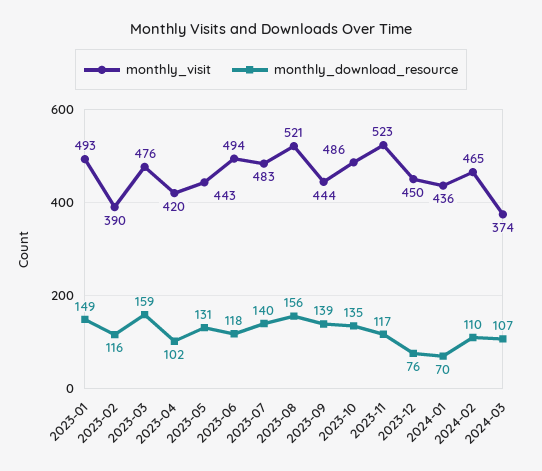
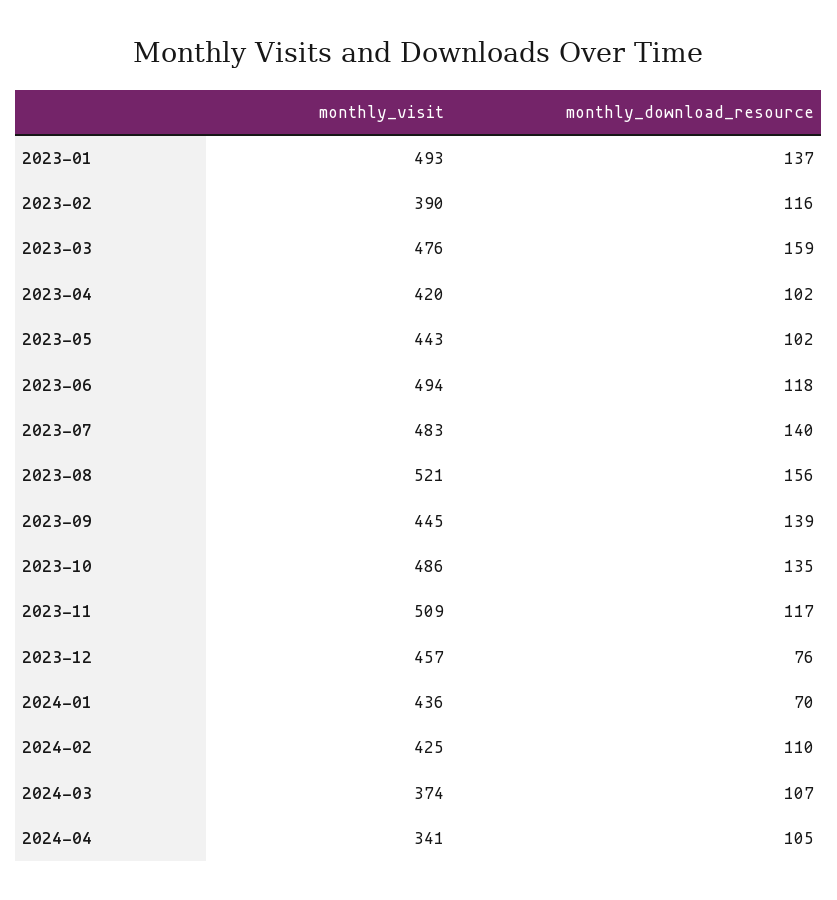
  {
    "monthly_visit": {
      "2023-01": 493,
      "2023-02": 390,
      "2023-03": 476,
      "2023-04": 420,
      "2023-05": 443,
      "2023-06": 494,
      "2023-07": 483,
      "2023-08": 521,
-     "2023-09": 444,
+     "2023-09": 445,
      "2023-10": 486,
-     "2023-11": 523,
+     "2023-11": 509,
-     "2023-12": 450,
+     "2023-12": 457,
      "2024-01": 436,
-     "2024-02": 465,
+     "2024-02": 425,
-     "2024-03": 374
+     "2024-03": 374,
+     "2024-04": 341
    },
    "monthly_download_resource": {
-     "2023-01": 149,
+     "2023-01": 137,
      "2023-02": 116,
      "2023-03": 159,
      "2023-04": 102,
-     "2023-05": 131,
+     "2023-05": 102,
      "2023-06": 118,
      "2023-07": 140,
      "2023-08": 156,
      "2023-09": 139,
      "2023-10": 135,
      "2023-11": 117,
      "2023-12": 76,
      "2024-01": 70,
      "2024-02": 110,
-     "2024-03": 107
+     "2024-03": 107,
+     "2024-04": 105
    }
  }

